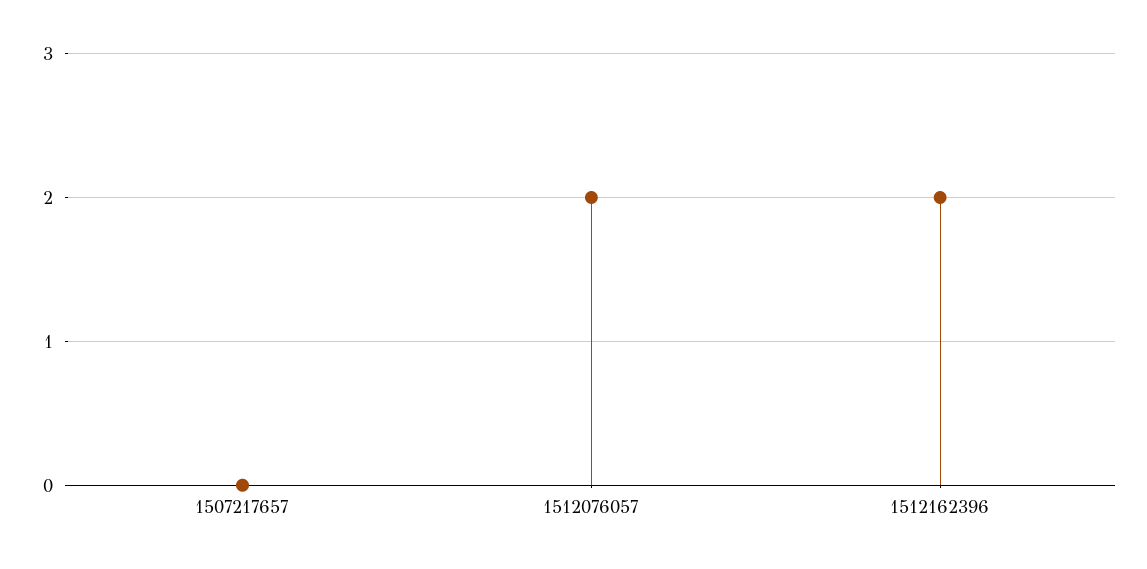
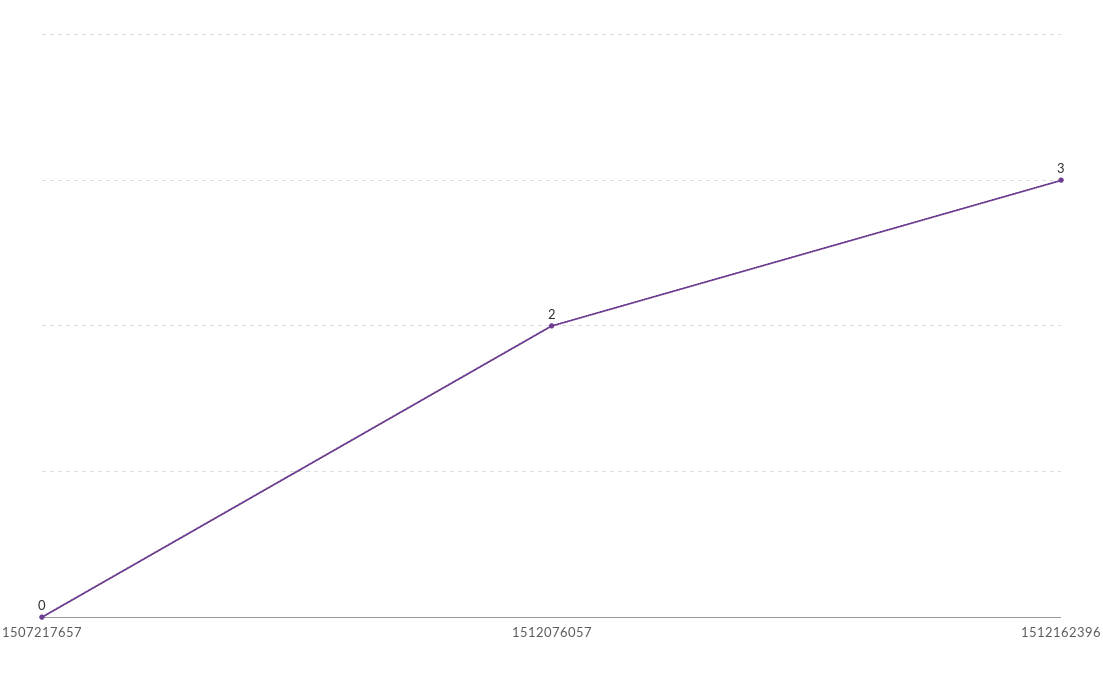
  {
    "1507217657": 0,
    "1512076057": 2,
-   "1512162396": 2
+   "1512162396": 3
  }

